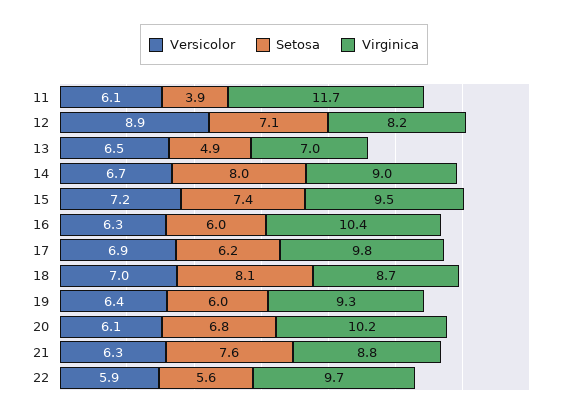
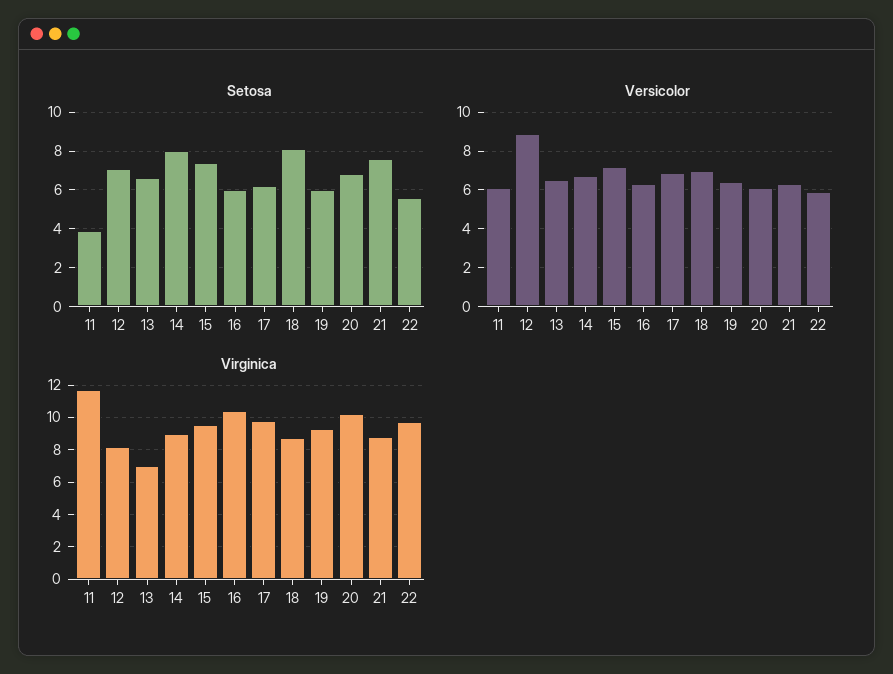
  {
    "Versicolor": {
      "11": 6.1,
      "12": 8.9,
      "13": 6.5,
      "14": 6.7,
      "15": 7.2,
      "16": 6.3,
      "17": 6.9,
      "18": 7,
      "19": 6.4,
      "20": 6.1,
      "21": 6.3,
      "22": 5.9
    },
    "Setosa": {
      "11": 3.9,
      "12": 7.1,
-     "13": 4.9,
+     "13": 6.5,
      "14": 8,
      "15": 7.4,
      "16": 6,
      "17": 6.2,
      "18": 8.1,
      "19": 6,
      "20": 6.8,
      "21": 7.6,
      "22": 5.6
    },
    "Virginica": {
      "11": 11.7,
      "12": 8.2,
      "13": 7,
      "14": 9,
      "15": 9.5,
      "16": 10.4,
      "17": 9.8,
      "18": 8.7,
      "19": 9.3,
      "20": 10.2,
      "21": 8.8,
      "22": 9.7
    }
  }

